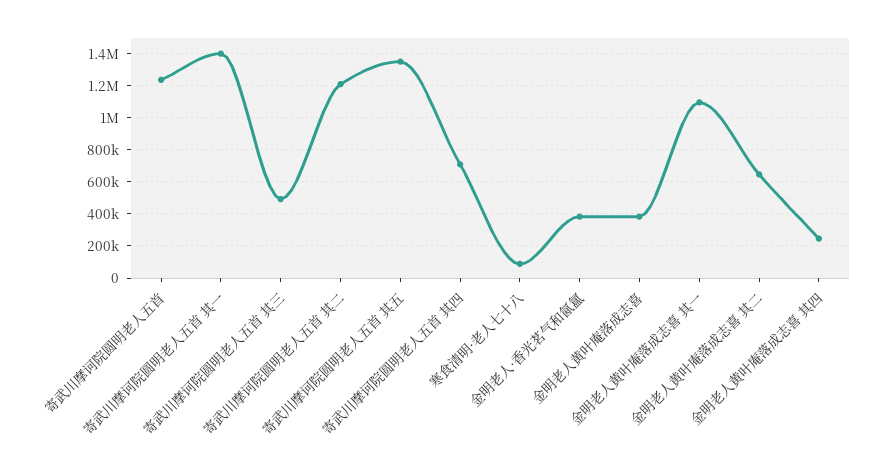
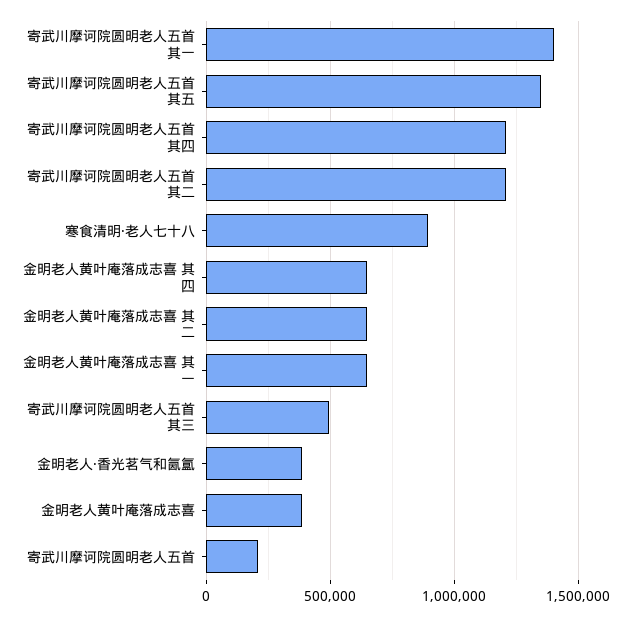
  {
-   "寄武川摩诃院圆明老人五首": 1250000,
+   "寄武川摩诃院圆明老人五首": 200000,
    "寄武川摩诃院圆明老人五首 其一": 1400000,
    "寄武川摩诃院圆明老人五首 其三": 500000,
    "寄武川摩诃院圆明老人五首 其二": 1200000,
    "寄武川摩诃院圆明老人五首 其五": 1350000,
-   "寄武川摩诃院圆明老人五首 其四": 700000,
+   "寄武川摩诃院圆明老人五首 其四": 1200000,
-   "寒食清明·老人七十八": 100000,
+   "寒食清明·老人七十八": 900000,
    "金明老人·香光茗气和氤氲": 400000,
    "金明老人黄叶庵落成志喜": 400000,
-   "金明老人黄叶庵落成志喜 其一": 1100000,
+   "金明老人黄叶庵落成志喜 其一": 650000,
    "金明老人黄叶庵落成志喜 其二": 650000,
-   "金明老人黄叶庵落成志喜 其四": 250000
+   "金明老人黄叶庵落成志喜 其四": 650000
  }

